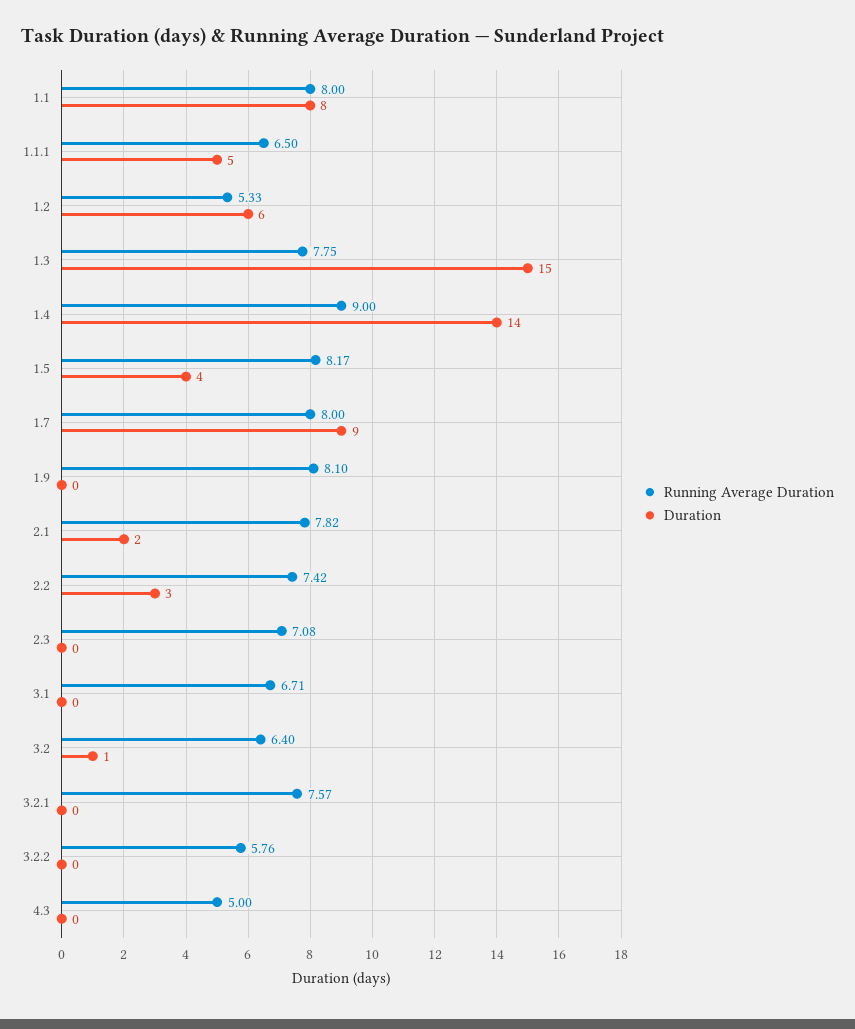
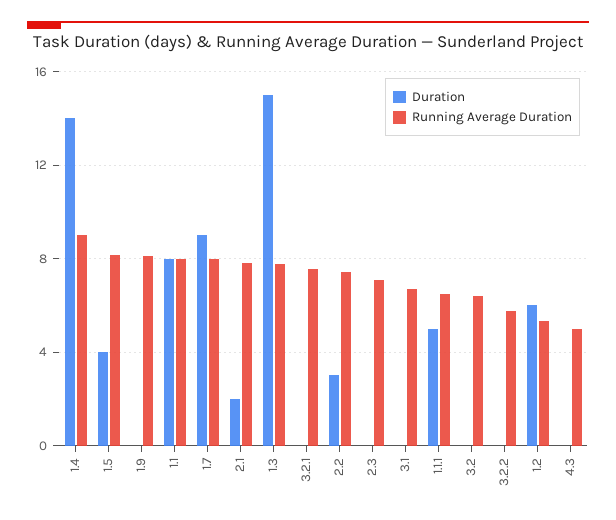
  {
    "Running Average Duration": {
      "1.1": 8,
      "1.1.1": 6.5,
      "1.2": 5.33,
      "1.3": 7.75,
      "1.4": 9,
      "1.5": 8.17,
      "1.7": 8,
      "1.9": 8.1,
      "2.1": 7.82,
      "2.2": 7.42,
      "2.3": 7.08,
      "3.1": 6.71,
      "3.2": 6.4,
      "3.2.1": 7.57,
      "3.2.2": 5.76,
      "4.3": 5
    },
    "Duration": {
      "1.1": 8,
      "1.1.1": 5,
      "1.2": 6,
      "1.3": 15,
      "1.4": 14,
      "1.5": 4,
      "1.7": 9,
      "1.9": 0,
      "2.1": 2,
      "2.2": 3,
      "2.3": 0,
      "3.1": 0,
-     "3.2": 1,
+     "3.2": 0,
      "3.2.1": 0,
      "3.2.2": 0,
      "4.3": 0
    }
  }

